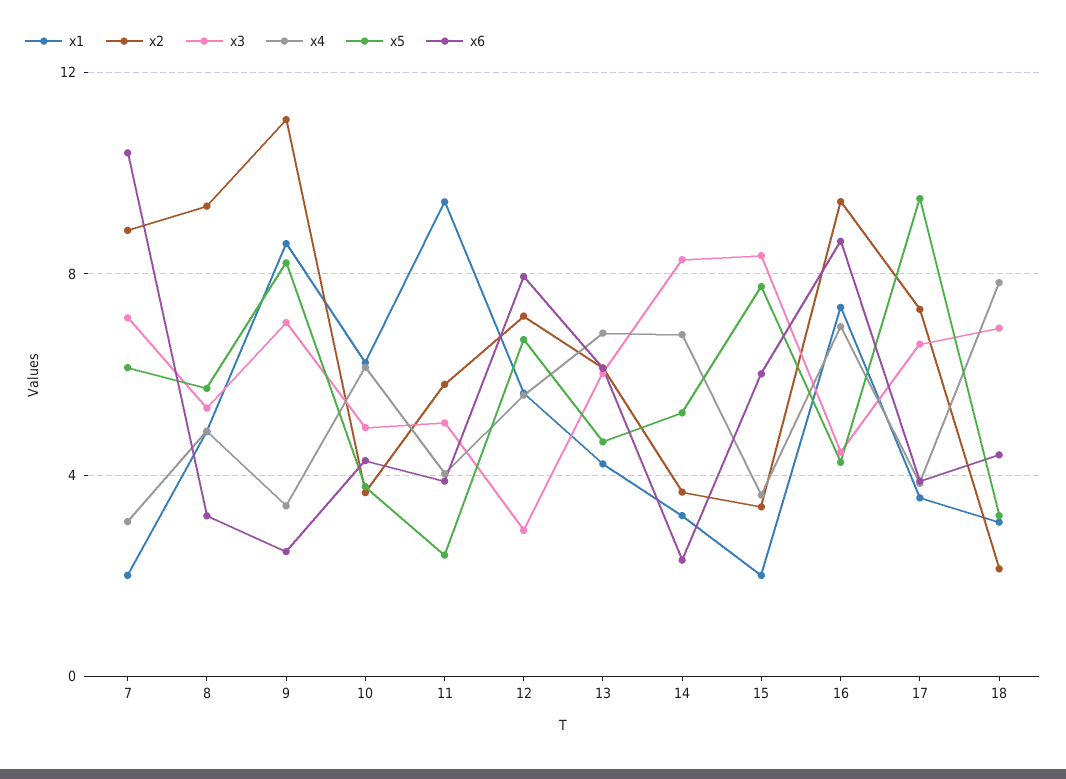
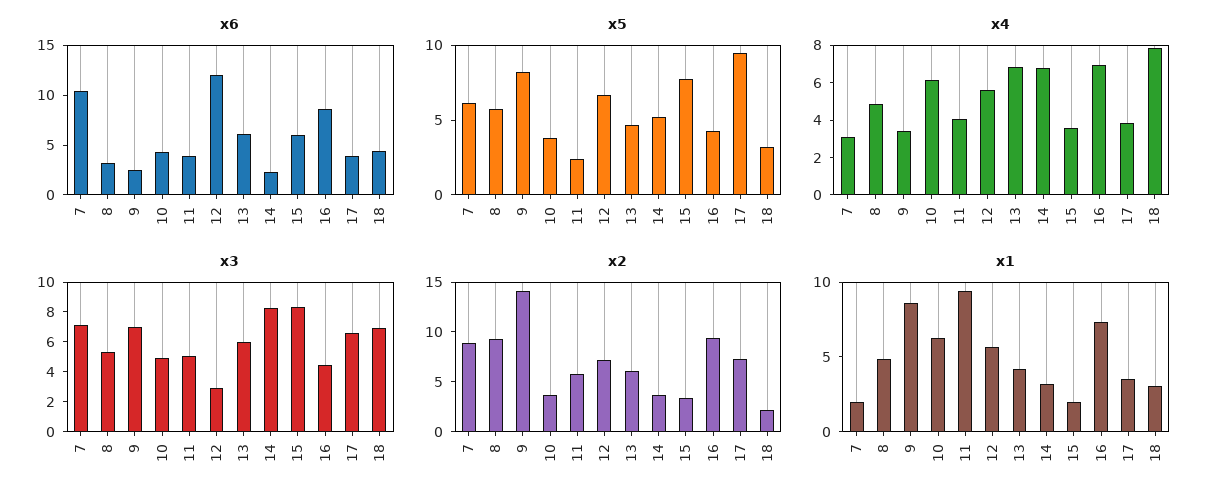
  {
    "x1": {
      "7": 2,
      "8": 5,
      "9": 8.5,
      "10": 6,
      "11": 9.5,
      "12": 5.5,
      "13": 4,
      "14": 3,
      "15": 2,
      "16": 7.5,
      "17": 3.5,
      "18": 3
    },
    "x2": {
      "7": 9,
      "8": 9.5,
-     "9": 11,
+     "9": 14,
      "10": 3.5,
      "11": 6,
      "12": 7,
      "13": 6,
      "14": 3.5,
      "15": 3.5,
      "16": 9.5,
      "17": 7.5,
      "18": 2
    },
    "x3": {
      "7": 7,
      "8": 5.5,
      "9": 7,
      "10": 5,
      "11": 5,
      "12": 3,
      "13": 6,
      "14": 8.5,
      "15": 8.5,
      "16": 4.5,
      "17": 6.5,
      "18": 7
    },
    "x4": {
      "7": 3,
      "8": 5,
      "9": 3.5,
      "10": 6,
      "11": 4,
      "12": 5.5,
      "13": 7,
      "14": 7,
      "15": 3.5,
      "16": 7,
      "17": 4,
      "18": 8
    },
    "x5": {
      "7": 6,
      "8": 5.5,
      "9": 8,
      "10": 4,
      "11": 2.5,
      "12": 6.5,
      "13": 4.5,
      "14": 5,
      "15": 7.5,
      "16": 4.5,
      "17": 9.5,
      "18": 3
    },
    "x6": {
      "7": 10.5,
      "8": 3,
      "9": 2.5,
      "10": 4.5,
      "11": 4,
-     "12": 8,
+     "12": 12,
      "13": 6,
      "14": 2.5,
      "15": 6,
      "16": 8.5,
      "17": 4,
      "18": 4.5
    }
  }

